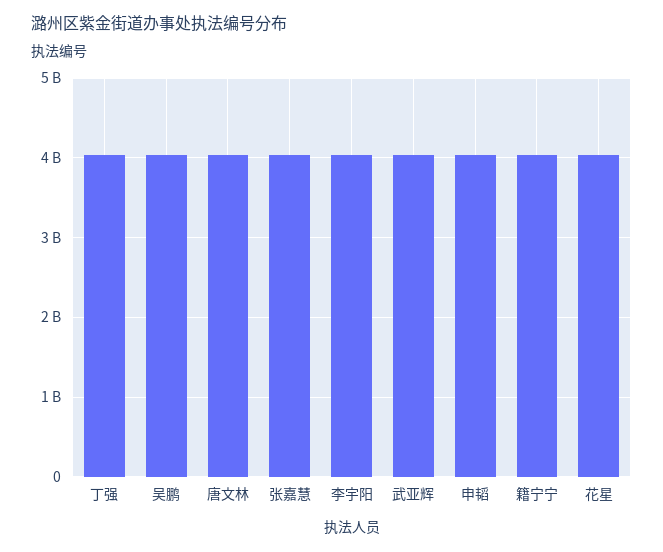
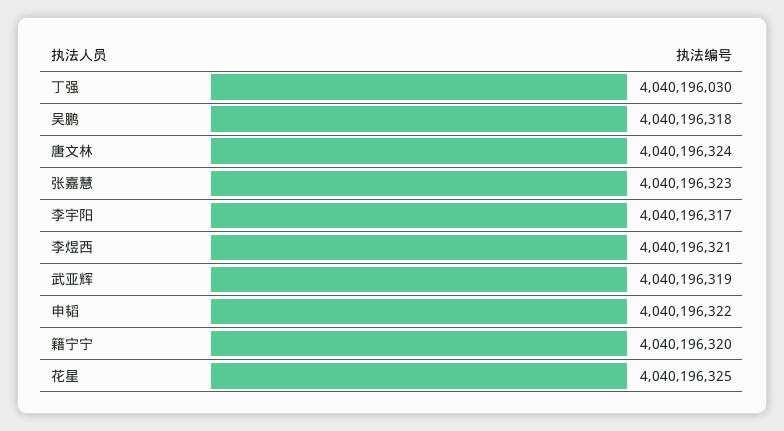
  {
    "丁强": 4040196030,
    "吴鹏": 4040196318,
    "唐文林": 4040196324,
    "张嘉慧": 4040196323,
    "李宇阳": 4040196317,
    "武亚辉": 4040196319,
    "申韬": 4040196322,
    "籍宁宁": 4040196320,
-   "花星": 4040196325
+   "花星": 4040196325,
+   "李煜西": 4040196321
  }

